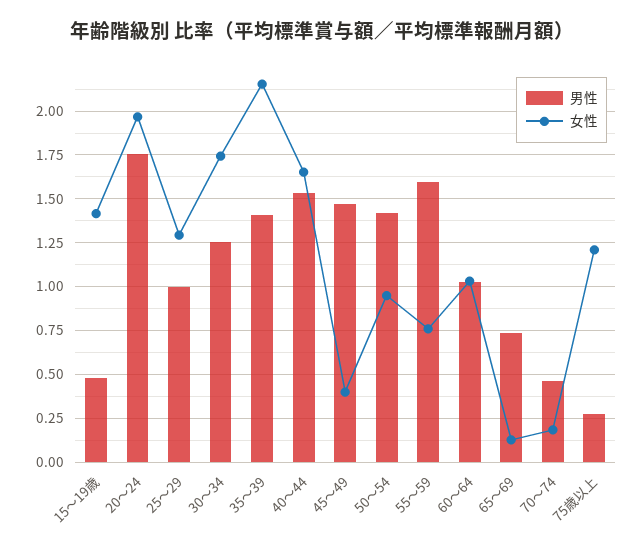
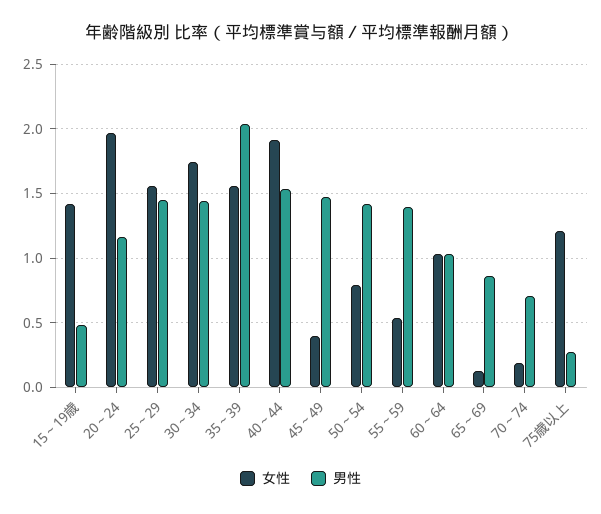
  {
    "男性": {
      "15～19歳": 0.5,
-     "20～24": 1.75,
+     "20～24": 1.15,
-     "25～29": 1,
+     "25～29": 1.45,
-     "30～34": 1.25,
+     "30～34": 1.45,
-     "35～39": 1.4,
+     "35～39": 2.05,
      "40～44": 1.55,
      "45～49": 1.45,
      "50～54": 1.4,
-     "55～59": 1.6,
+     "55～59": 1.4,
      "60～64": 1.05,
-     "65～69": 0.75,
+     "65～69": 0.85,
-     "70～74": 0.45,
+     "70～74": 0.7,
      "75歳以上": 0.3
    },
    "女性": {
      "15～19歳": 1.4,
      "20～24": 1.95,
-     "25～29": 1.3,
+     "25～29": 1.55,
      "30～34": 1.75,
-     "35～39": 2.15,
+     "35～39": 1.55,
-     "40～44": 1.65,
+     "40～44": 1.9,
      "45～49": 0.4,
-     "50～54": 0.95,
+     "50～54": 0.8,
-     "55～59": 0.75,
+     "55～59": 0.55,
      "60～64": 1.05,
      "65～69": 0.15,
      "70～74": 0.2,
      "75歳以上": 1.2
    }
  }

